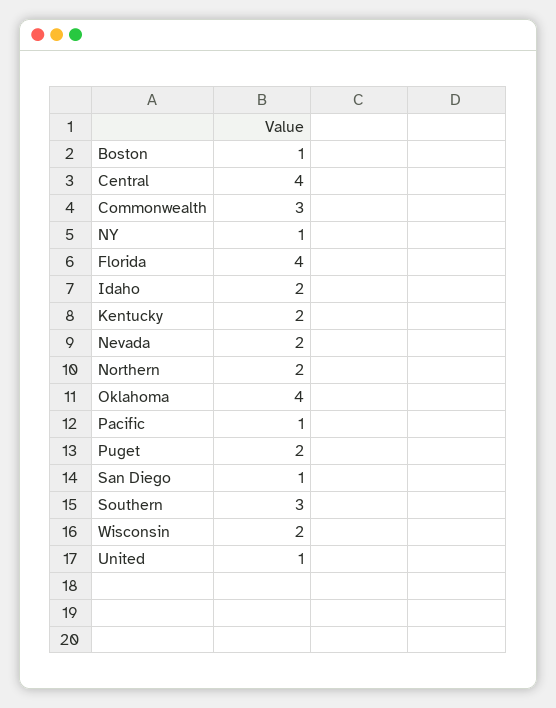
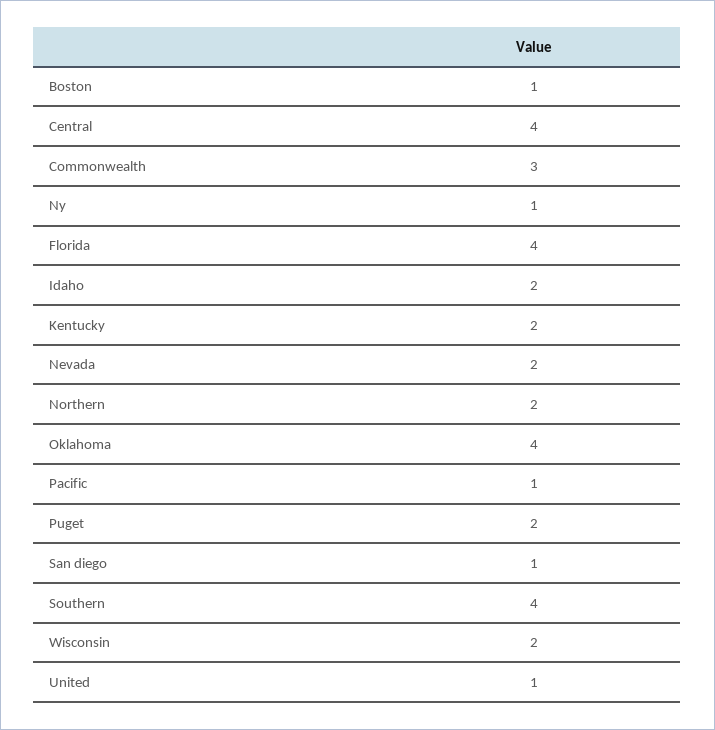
  {
    "Boston": 1,
    "Central": 4,
    "Commonwealth": 3,
    "NY": 1,
    "Florida": 4,
    "Idaho": 2,
    "Kentucky": 2,
    "Nevada": 2,
    "Northern": 2,
    "Oklahoma": 4,
    "Pacific": 1,
    "Puget": 2,
    "San Diego": 1,
-   "Southern": 3,
+   "Southern": 4,
    "Wisconsin": 2,
    "United": 1
  }

